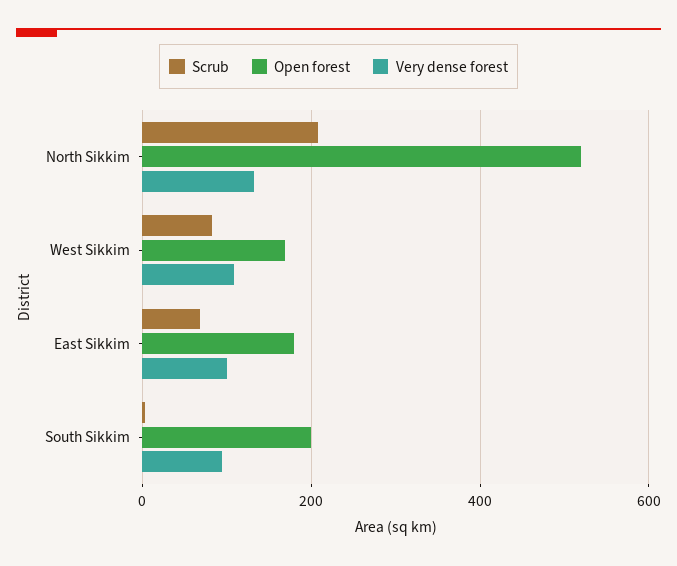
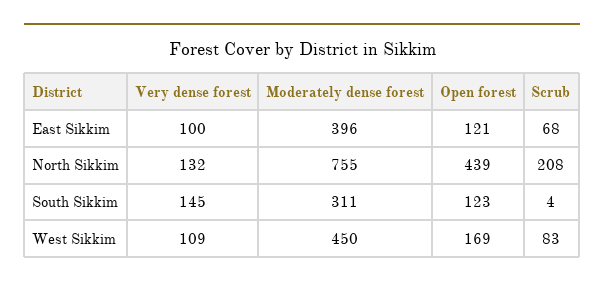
  {
    "Scrub": {
      "North Sikkim": 208,
      "West Sikkim": 83,
      "East Sikkim": 68,
      "South Sikkim": 4
    },
    "Open forest": {
-     "North Sikkim": 520,
+     "North Sikkim": 439,
      "West Sikkim": 169,
-     "East Sikkim": 180,
+     "East Sikkim": 121,
-     "South Sikkim": 200
+     "South Sikkim": 123
    },
    "Very dense forest": {
      "North Sikkim": 132,
      "West Sikkim": 109,
      "East Sikkim": 100,
-     "South Sikkim": 100
+     "South Sikkim": 145
-   }
+   },
+   "Moderately dense forest": {
+     "East Sikkim": 396,
+     "North Sikkim": 755,
+     "South Sikkim": 311,
+     "West Sikkim": 450
+   }
  }

